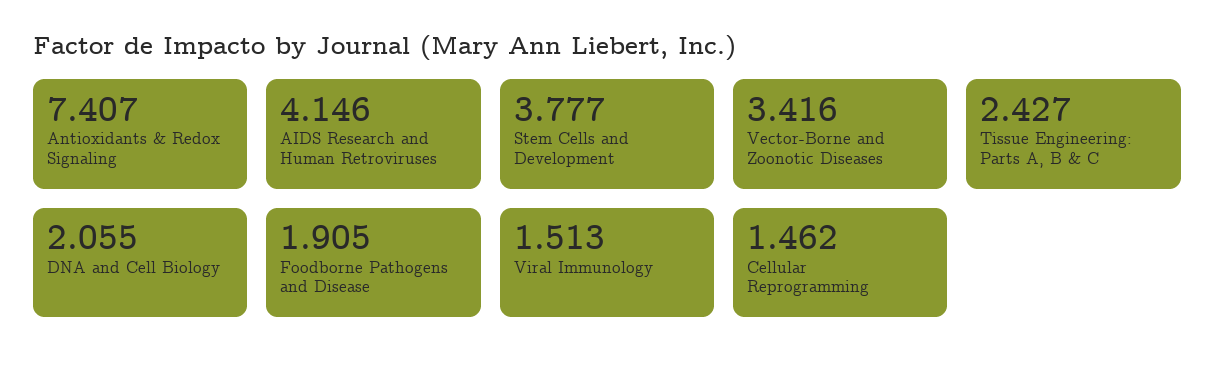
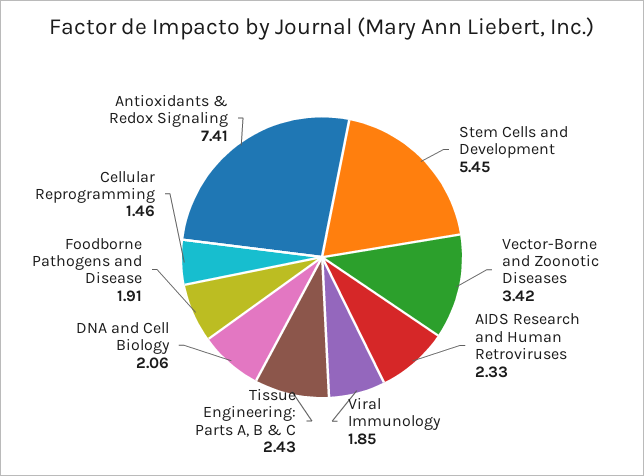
  {
    "Antioxidants & Redox Signaling": 7.407,
-   "AIDS Research and Human Retroviruses": 4.146,
+   "AIDS Research and Human Retroviruses": 2.33,
-   "Stem Cells and Development": 3.777,
+   "Stem Cells and Development": 5.45,
    "Vector-Borne and Zoonotic Diseases": 3.416,
    "Tissue Engineering: Parts A, B & C": 2.427,
    "DNA and Cell Biology": 2.055,
    "Foodborne Pathogens and Disease": 1.905,
-   "Viral Immunology": 1.513,
+   "Viral Immunology": 1.85,
    "Cellular Reprogramming": 1.462
  }

